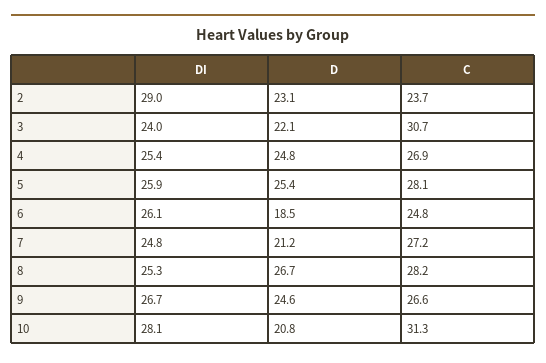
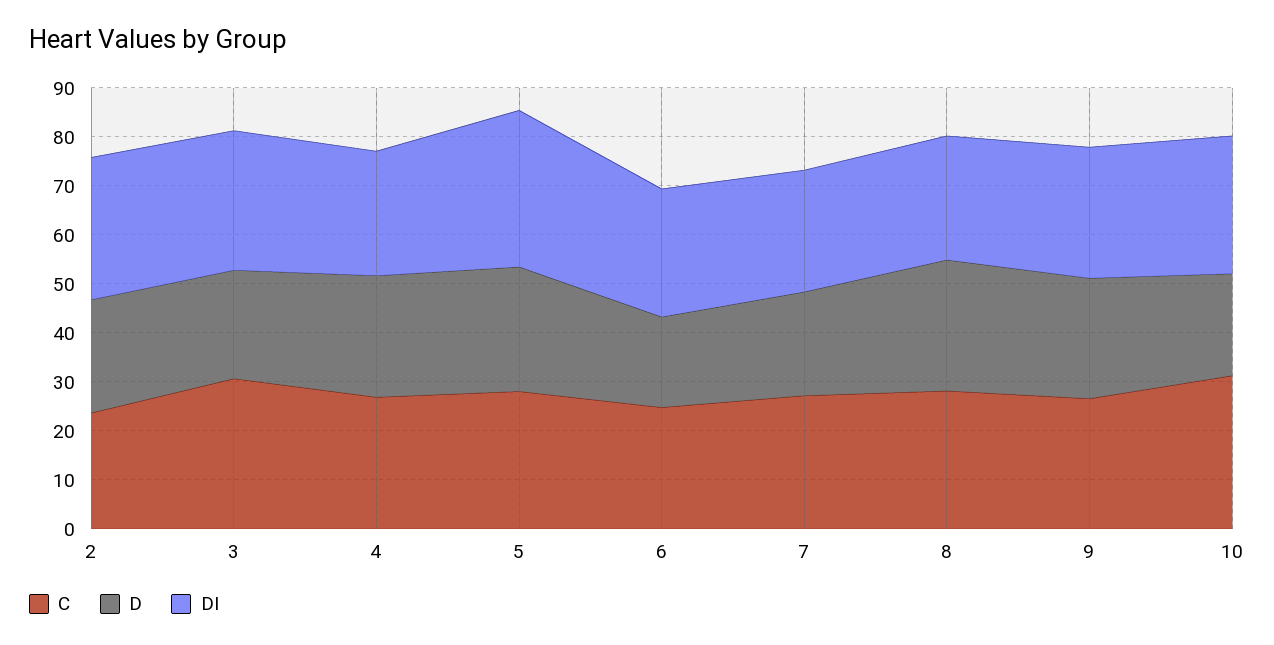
  {
    "DI": {
      "2": 29,
-     "3": 24,
+     "3": 28,
      "4": 25.4,
-     "5": 25.9,
+     "5": 32,
      "6": 26.1,
      "7": 24.8,
      "8": 25.3,
      "9": 26.7,
      "10": 28.1
    },
    "D": {
      "2": 23.1,
      "3": 22.1,
      "4": 24.8,
      "5": 25.4,
      "6": 18.5,
      "7": 21.2,
      "8": 26.7,
      "9": 24.6,
      "10": 20.8
    },
    "C": {
      "2": 23.7,
      "3": 30.7,
      "4": 26.9,
      "5": 28.1,
      "6": 24.8,
      "7": 27.2,
      "8": 28.2,
      "9": 26.6,
      "10": 31.3
    }
  }

